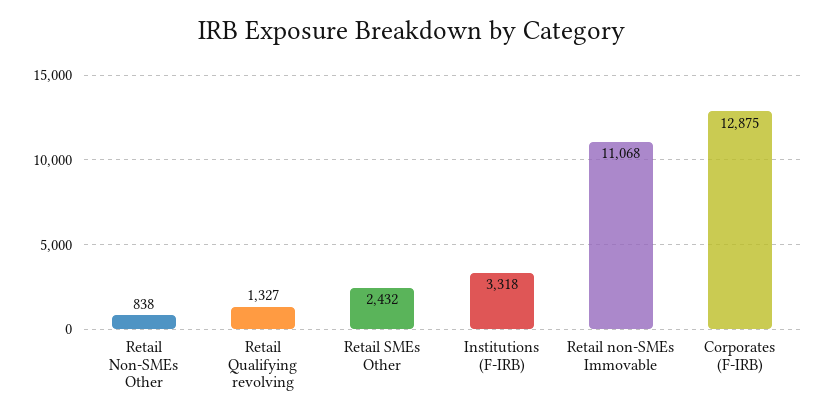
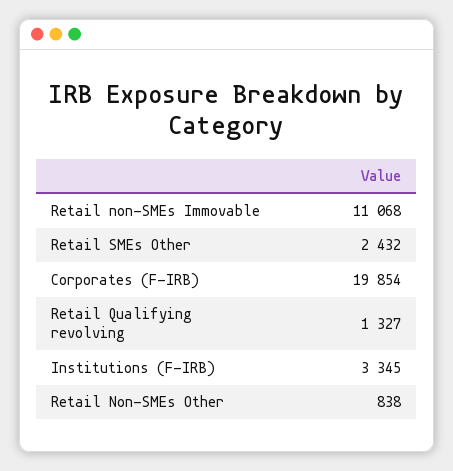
  {
    "Retail Non-SMEs Other": 838,
    "Retail Qualifying revolving": 1327,
    "Retail SMEs Other": 2432,
-   "Institutions (F-IRB)": 3318,
+   "Institutions (F-IRB)": 3345,
    "Retail non-SMEs Immovable": 11068,
-   "Corporates (F-IRB)": 12875
+   "Corporates (F-IRB)": 19854
  }

